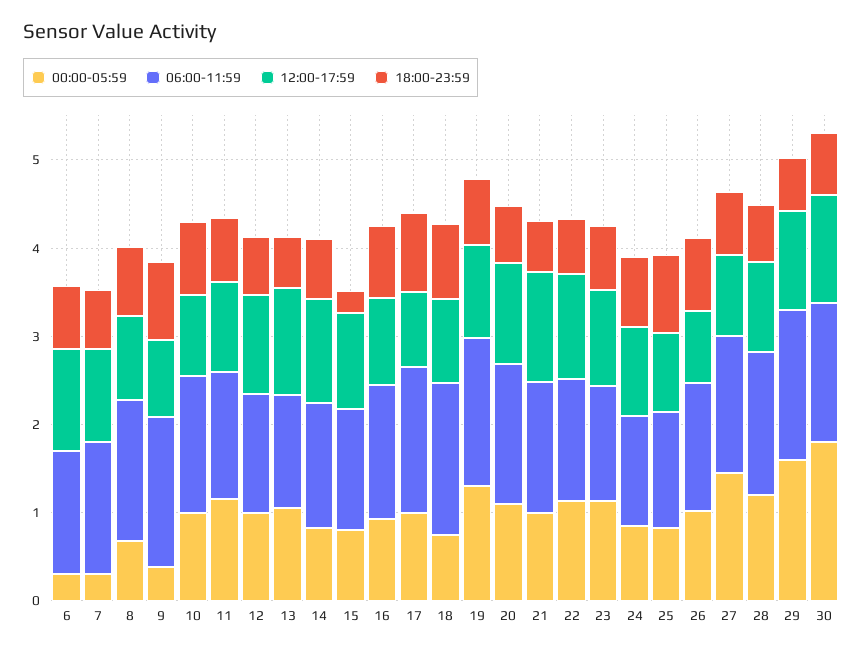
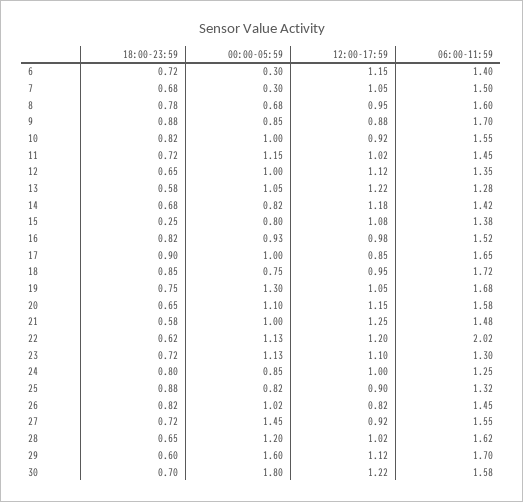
  {
    "00:00-05:59": {
      "6": 0.3,
      "7": 0.3,
      "8": 0.68,
-     "9": 0.4,
+     "9": 0.85,
      "10": 1,
      "11": 1.15,
      "12": 1,
      "13": 1.05,
      "14": 0.82,
      "15": 0.8,
      "16": 0.93,
      "17": 1,
      "18": 0.75,
      "19": 1.3,
      "20": 1.1,
      "21": 1,
      "22": 1.13,
      "23": 1.13,
      "24": 0.85,
      "25": 0.82,
      "26": 1.02,
      "27": 1.45,
      "28": 1.2,
      "29": 1.6,
      "30": 1.8
    },
    "06:00-11:59": {
      "6": 1.4,
      "7": 1.5,
      "8": 1.6,
      "9": 1.7,
      "10": 1.55,
      "11": 1.45,
      "12": 1.35,
      "13": 1.28,
      "14": 1.42,
      "15": 1.38,
      "16": 1.52,
      "17": 1.65,
      "18": 1.72,
      "19": 1.68,
      "20": 1.58,
      "21": 1.48,
-     "22": 1.4,
+     "22": 2.02,
      "23": 1.3,
      "24": 1.25,
      "25": 1.32,
      "26": 1.45,
      "27": 1.55,
      "28": 1.62,
      "29": 1.7,
      "30": 1.58
    },
    "12:00-17:59": {
      "6": 1.15,
      "7": 1.05,
      "8": 0.95,
      "9": 0.88,
      "10": 0.92,
      "11": 1.02,
      "12": 1.12,
      "13": 1.22,
      "14": 1.18,
      "15": 1.08,
      "16": 0.98,
      "17": 0.85,
      "18": 0.95,
      "19": 1.05,
      "20": 1.15,
      "21": 1.25,
      "22": 1.2,
      "23": 1.1,
      "24": 1,
      "25": 0.9,
      "26": 0.82,
      "27": 0.92,
      "28": 1.02,
      "29": 1.12,
      "30": 1.22
    },
    "18:00-23:59": {
      "6": 0.72,
      "7": 0.68,
      "8": 0.78,
      "9": 0.88,
      "10": 0.82,
      "11": 0.72,
      "12": 0.65,
      "13": 0.58,
      "14": 0.68,
      "15": 0.25,
      "16": 0.82,
      "17": 0.9,
      "18": 0.85,
      "19": 0.75,
      "20": 0.65,
      "21": 0.58,
      "22": 0.62,
      "23": 0.72,
      "24": 0.8,
      "25": 0.88,
      "26": 0.82,
      "27": 0.72,
      "28": 0.65,
      "29": 0.6,
      "30": 0.7
    }
  }

